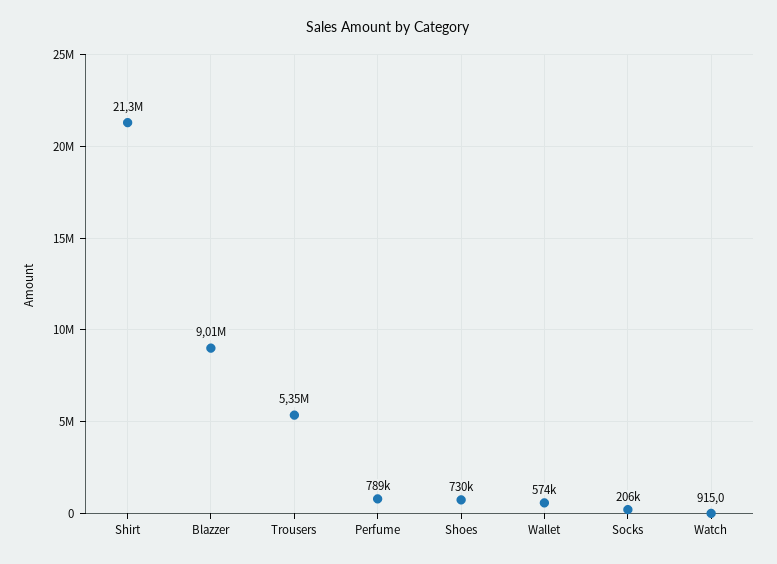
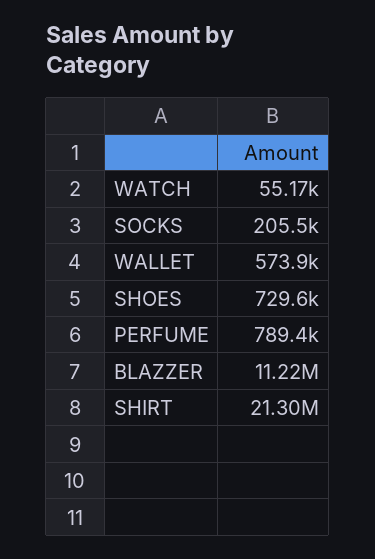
  {
    "Shirt": 21300000,
-   "Blazzer": 9010000,
+   "Blazzer": 11220000,
-   "Trousers": 5350000,
    "Perfume": 789400,
    "Shoes": 729600,
    "Wallet": 573900,
    "Socks": 205500,
-   "Watch": 915
+   "Watch": 55170
  }

